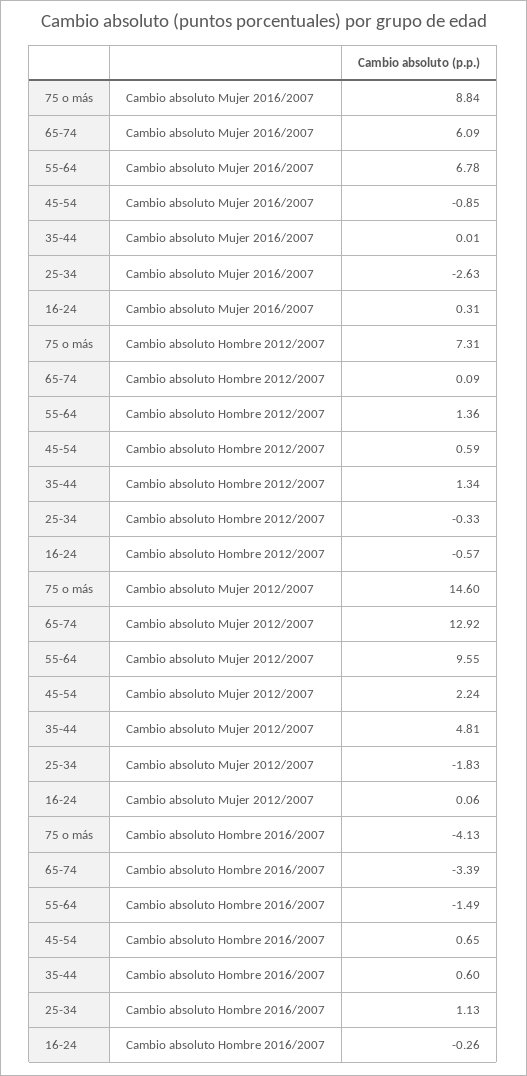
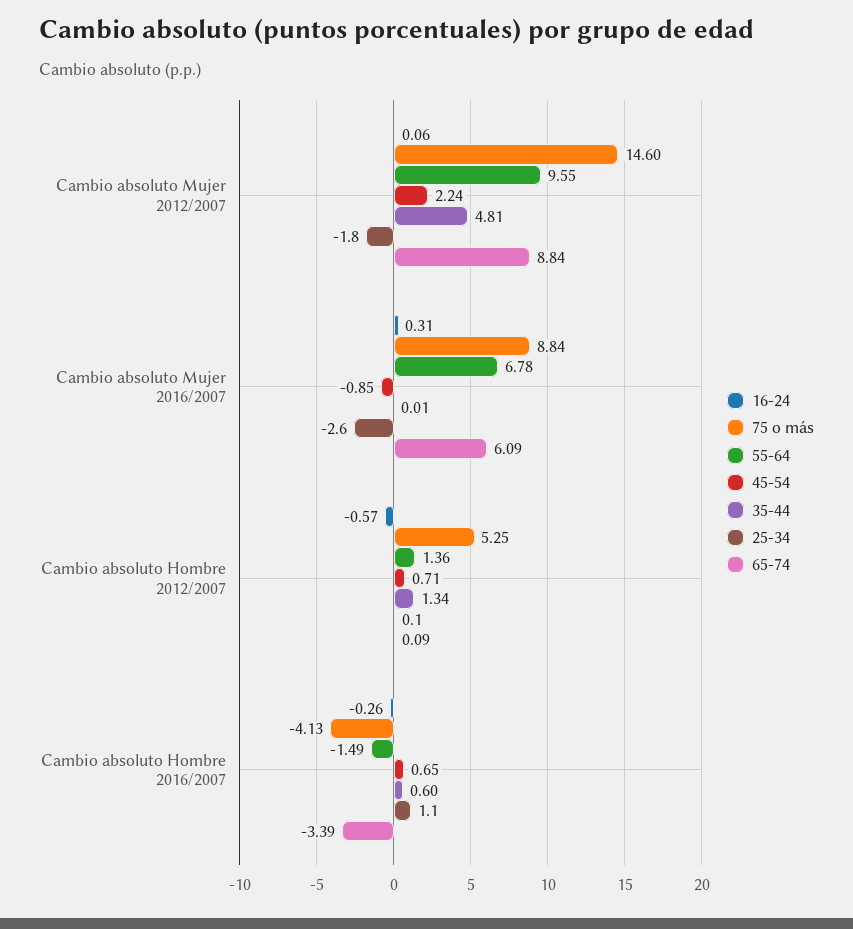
  {
    "75 o más": {
      "Cambio absoluto Mujer 2016/2007": 8.84,
-     "Cambio absoluto Hombre 2012/2007": 7.31,
+     "Cambio absoluto Hombre 2012/2007": 5.25,
      "Cambio absoluto Mujer 2012/2007": 14.6,
      "Cambio absoluto Hombre 2016/2007": -4.13
    },
    "65-74": {
      "Cambio absoluto Mujer 2016/2007": 6.09,
      "Cambio absoluto Hombre 2012/2007": 0.09,
-     "Cambio absoluto Mujer 2012/2007": 12.92,
+     "Cambio absoluto Mujer 2012/2007": 8.84,
      "Cambio absoluto Hombre 2016/2007": -3.39
    },
    "55-64": {
      "Cambio absoluto Mujer 2016/2007": 6.78,
      "Cambio absoluto Hombre 2012/2007": 1.36,
      "Cambio absoluto Mujer 2012/2007": 9.55,
      "Cambio absoluto Hombre 2016/2007": -1.49
    },
    "45-54": {
      "Cambio absoluto Mujer 2016/2007": -0.85,
-     "Cambio absoluto Hombre 2012/2007": 0.59,
+     "Cambio absoluto Hombre 2012/2007": 0.71,
      "Cambio absoluto Mujer 2012/2007": 2.24,
      "Cambio absoluto Hombre 2016/2007": 0.65
    },
    "35-44": {
      "Cambio absoluto Mujer 2016/2007": 0.01,
      "Cambio absoluto Hombre 2012/2007": 1.34,
      "Cambio absoluto Mujer 2012/2007": 4.81,
      "Cambio absoluto Hombre 2016/2007": 0.6
    },
    "25-34": {
      "Cambio absoluto Mujer 2016/2007": -2.63,
-     "Cambio absoluto Hombre 2012/2007": -0.33,
+     "Cambio absoluto Hombre 2012/2007": 0.1,
      "Cambio absoluto Mujer 2012/2007": -1.83,
      "Cambio absoluto Hombre 2016/2007": 1.13
    },
    "16-24": {
      "Cambio absoluto Mujer 2016/2007": 0.31,
      "Cambio absoluto Hombre 2012/2007": -0.57,
      "Cambio absoluto Mujer 2012/2007": 0.06,
      "Cambio absoluto Hombre 2016/2007": -0.26
    }
  }

